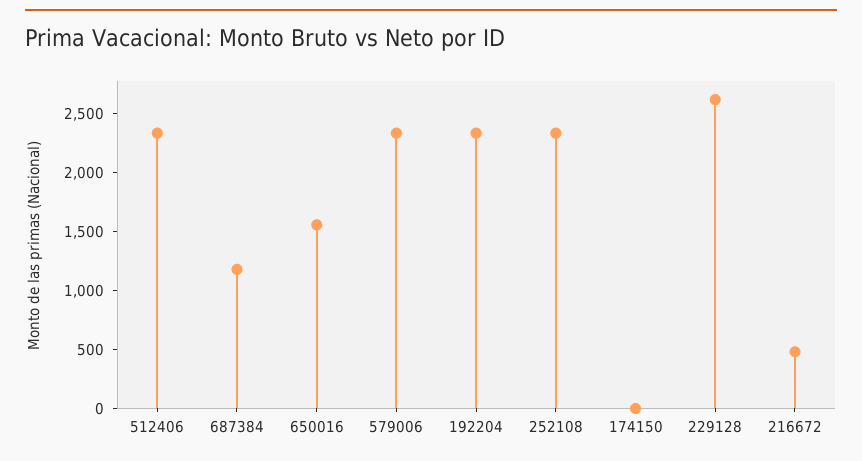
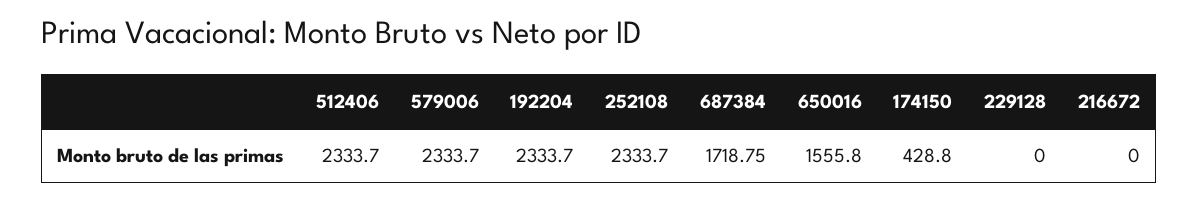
  {
    "512406": 2333.7,
-   "687384": 1200,
+   "687384": 1718.75,
    "650016": 1555.8,
    "579006": 2333.7,
    "192204": 2333.7,
    "252108": 2333.7,
-   "174150": 0,
+   "174150": 428.8,
-   "229128": 2600,
+   "229128": 0,
-   "216672": 500
+   "216672": 0
  }

